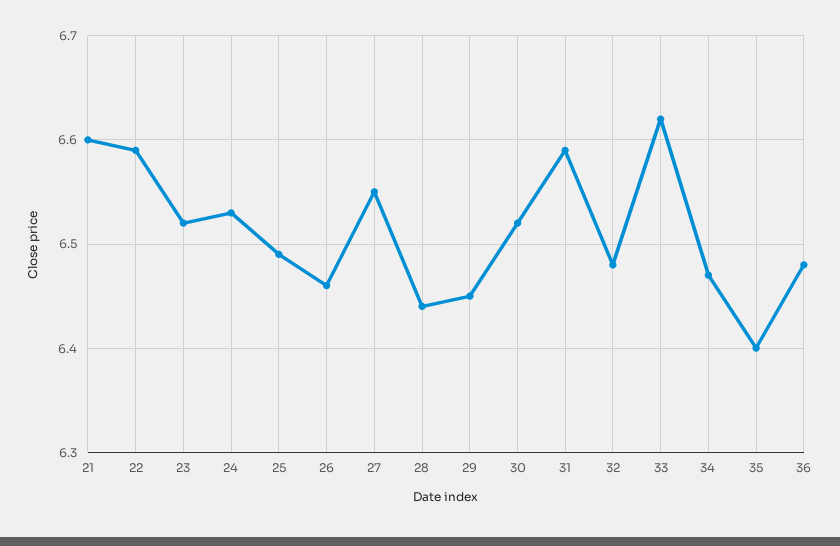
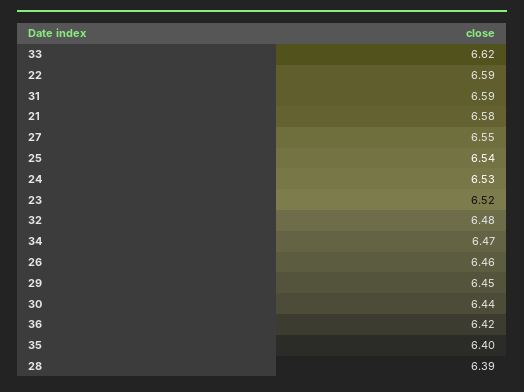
  {
-   "21": 6.6,
+   "21": 6.58,
    "22": 6.59,
    "23": 6.52,
    "24": 6.53,
-   "25": 6.49,
+   "25": 6.54,
    "26": 6.46,
    "27": 6.55,
-   "28": 6.44,
+   "28": 6.39,
    "29": 6.45,
-   "30": 6.52,
+   "30": 6.44,
    "31": 6.59,
    "32": 6.48,
    "33": 6.62,
    "34": 6.47,
    "35": 6.4,
-   "36": 6.48
+   "36": 6.42
  }

